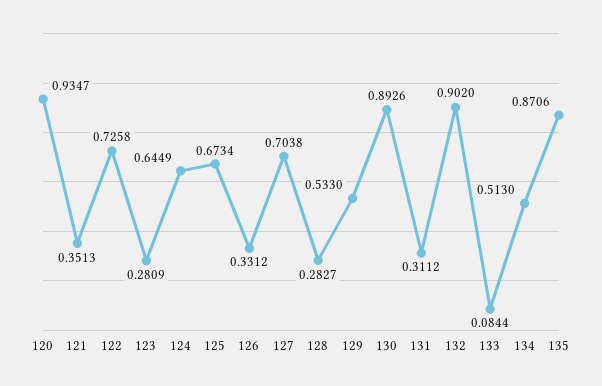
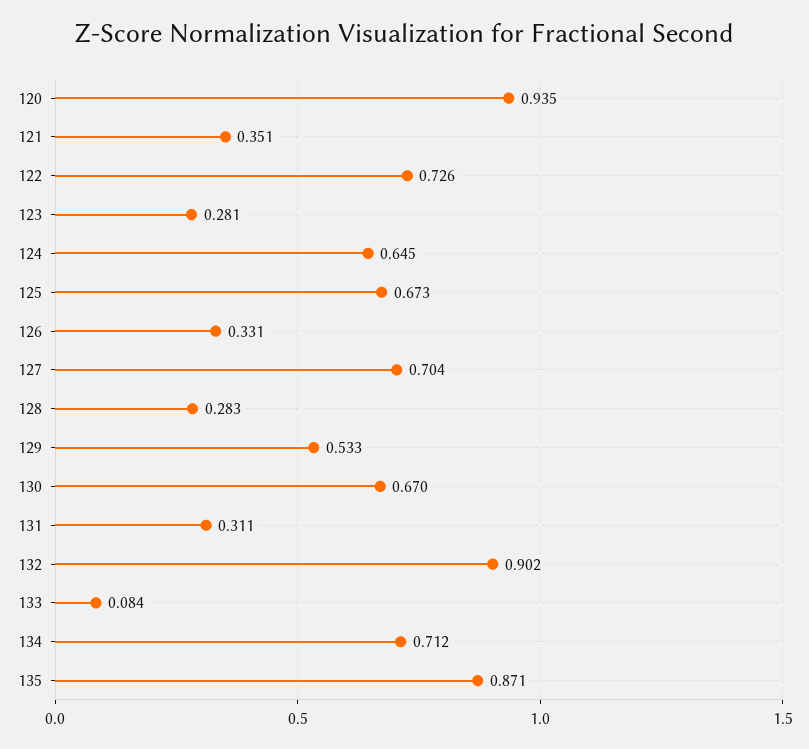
  {
    "120": 0.9347,
    "121": 0.3513,
    "122": 0.7258,
    "123": 0.2809,
    "124": 0.6449,
    "125": 0.6734,
    "126": 0.3312,
    "127": 0.7038,
    "128": 0.2827,
    "129": 0.533,
-   "130": 0.8926,
+   "130": 0.67,
    "131": 0.3112,
    "132": 0.902,
    "133": 0.0844,
-   "134": 0.513,
+   "134": 0.712,
    "135": 0.8706
  }

